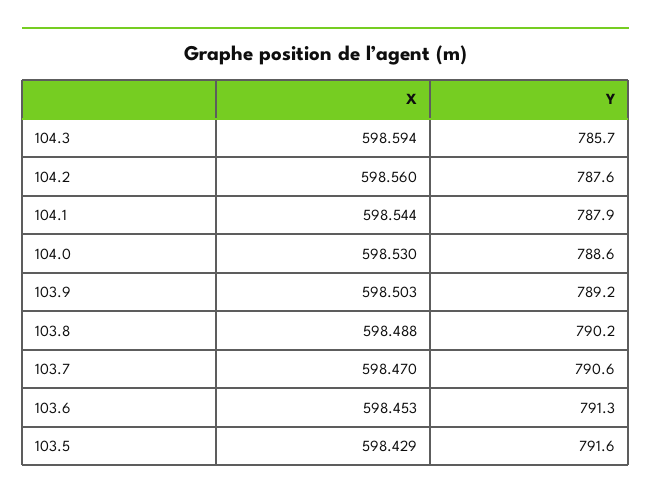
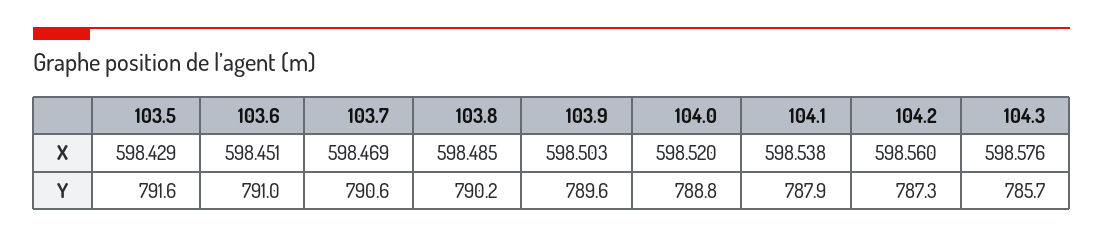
  {
    "X": {
-     "104.3": 598.594,
+     "104.3": 598.576,
      "104.2": 598.56,
-     "104.1": 598.544,
+     "104.1": 598.538,
-     "104.0": 598.53,
+     "104.0": 598.52,
      "103.9": 598.503,
-     "103.8": 598.488,
+     "103.8": 598.485,
-     "103.7": 598.47,
+     "103.7": 598.469,
-     "103.6": 598.453,
+     "103.6": 598.451,
      "103.5": 598.429
    },
    "Y": {
      "104.3": 785.7,
-     "104.2": 787.6,
+     "104.2": 787.3,
      "104.1": 787.9,
-     "104.0": 788.6,
+     "104.0": 788.8,
-     "103.9": 789.2,
+     "103.9": 789.6,
      "103.8": 790.2,
      "103.7": 790.6,
-     "103.6": 791.3,
+     "103.6": 791,
      "103.5": 791.6
    }
  }

